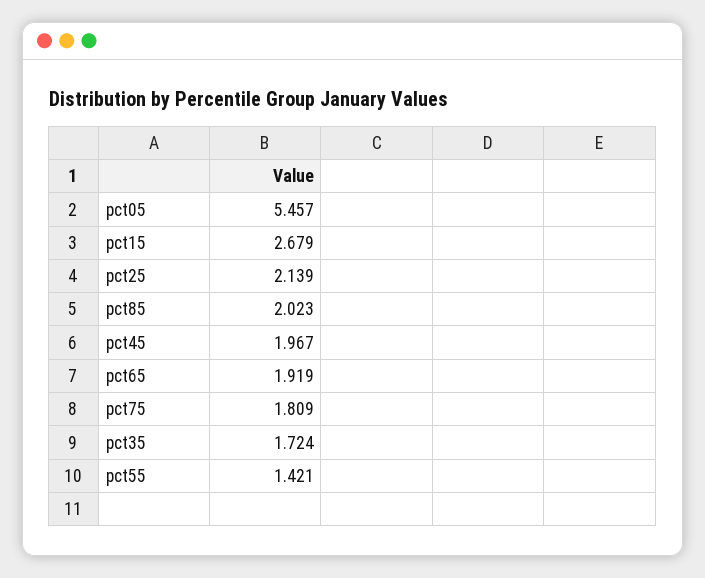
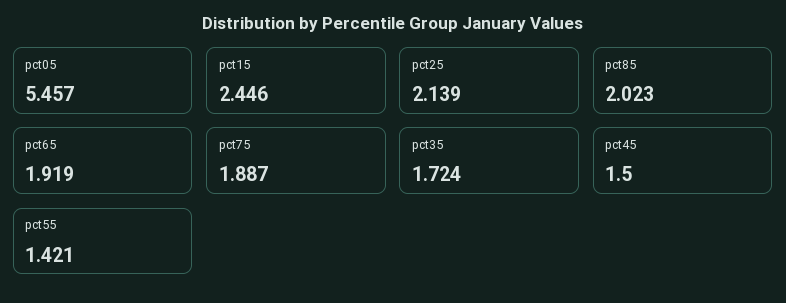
  {
    "pct05": 5.457,
-   "pct15": 2.679,
+   "pct15": 2.446,
    "pct25": 2.139,
    "pct85": 2.023,
-   "pct45": 1.967,
+   "pct45": 1.5,
    "pct65": 1.919,
-   "pct75": 1.809,
+   "pct75": 1.887,
    "pct35": 1.724,
    "pct55": 1.421
  }

